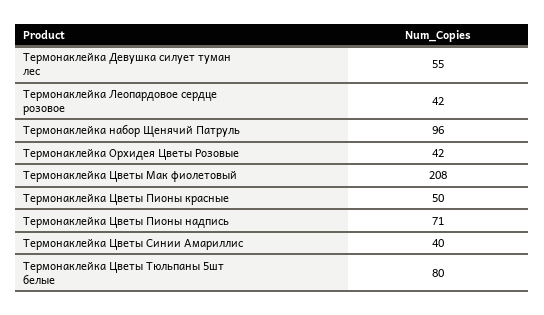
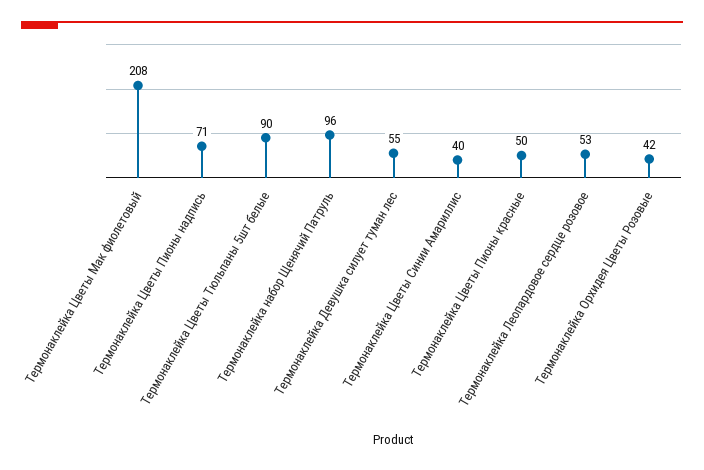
  {
    "Термонаклейка Девушка силует туман лес": 55,
-   "Термонаклейка Леопардовое сердце розовое": 42,
+   "Термонаклейка Леопардовое сердце розовое": 53,
    "Термонаклейка набор Щенячий Патруль": 96,
    "Термонаклейка Орхидея Цветы Розовые": 42,
    "Термонаклейка Цветы Мак фиолетовый": 208,
    "Термонаклейка Цветы Пионы красные": 50,
    "Термонаклейка Цветы Пионы надпись": 71,
    "Термонаклейка Цветы Синии Амариллис": 40,
-   "Термонаклейка Цветы Тюльпаны 5шт белые": 80
+   "Термонаклейка Цветы Тюльпаны 5шт белые": 90
  }

